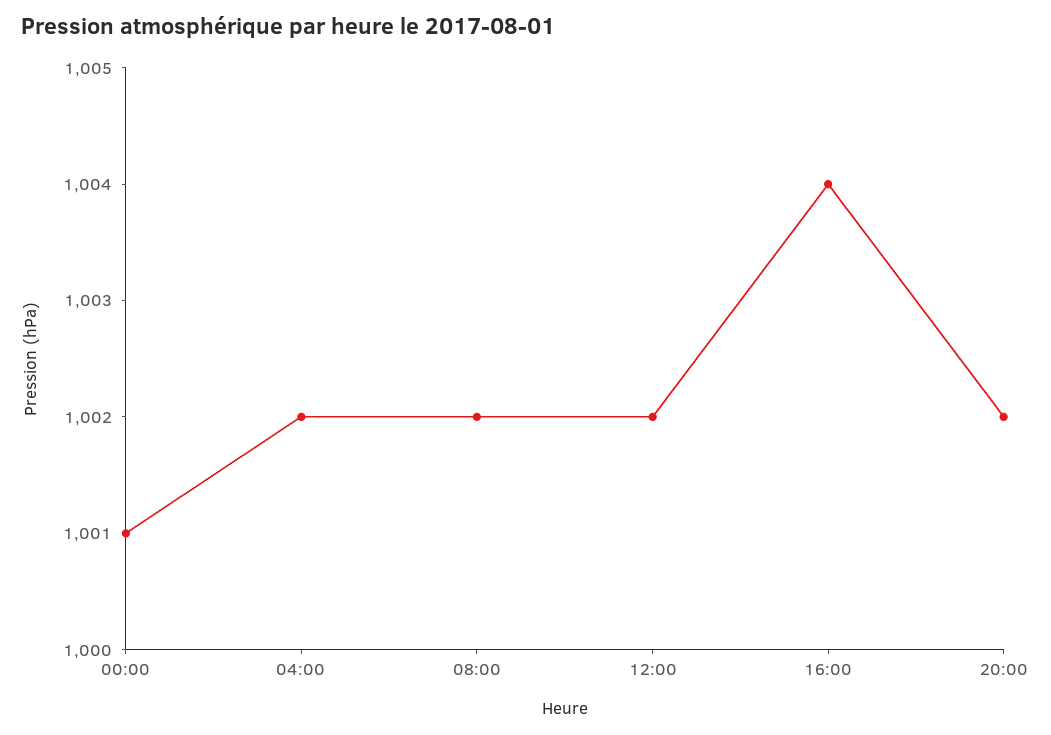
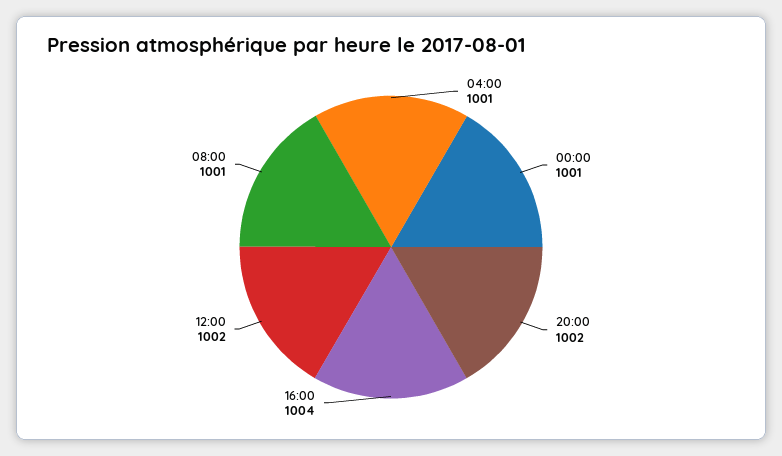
  {
    "00:00": 1001,
-   "04:00": 1002,
+   "04:00": 1001,
-   "08:00": 1002,
+   "08:00": 1001,
    "12:00": 1002,
    "16:00": 1004,
    "20:00": 1002
  }

